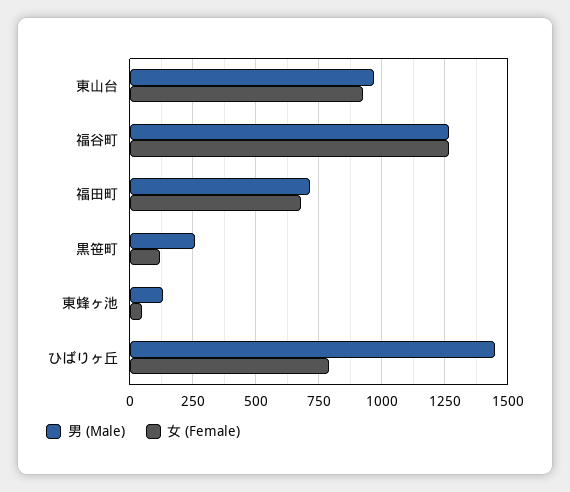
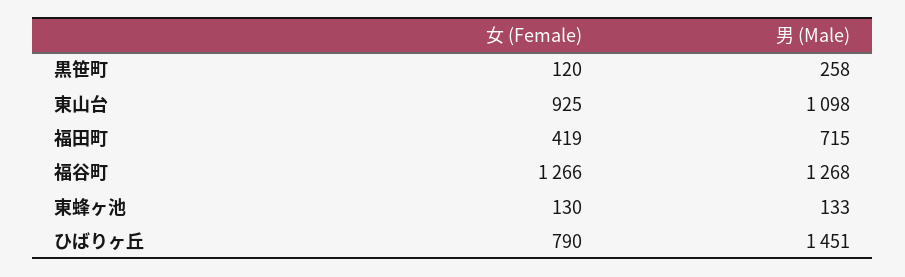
  {
    "男 (Male)": {
-     "東山台": 975,
+     "東山台": 1098,
      "福谷町": 1268,
      "福田町": 715,
      "黒笹町": 258,
      "東蜂ヶ池": 133,
      "ひばりヶ丘": 1451
    },
    "女 (Female)": {
      "東山台": 925,
      "福谷町": 1266,
-     "福田町": 675,
+     "福田町": 419,
      "黒笹町": 120,
-     "東蜂ヶ池": 50,
+     "東蜂ヶ池": 130,
      "ひばりヶ丘": 790
    }
  }

